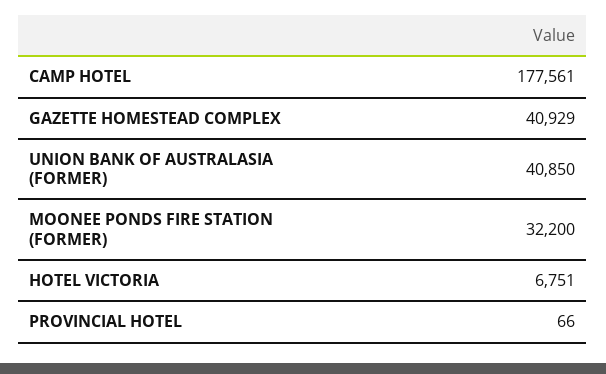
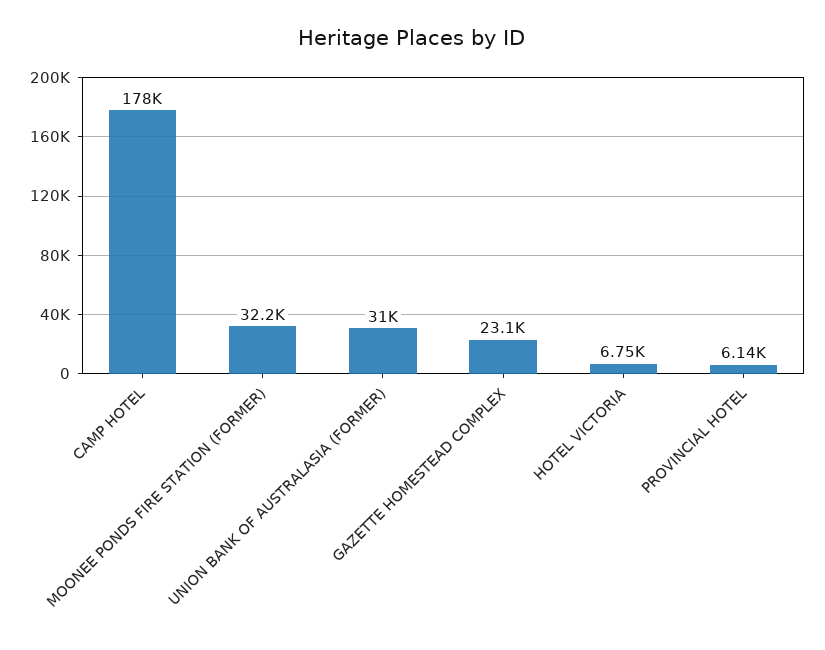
  {
    "CAMP HOTEL": 177561,
-   "GAZETTE HOMESTEAD COMPLEX": 40929,
+   "GAZETTE HOMESTEAD COMPLEX": 23100,
-   "UNION BANK OF AUSTRALASIA (FORMER)": 40850,
+   "UNION BANK OF AUSTRALASIA (FORMER)": 31000,
    "MOONEE PONDS FIRE STATION (FORMER)": 32200,
    "HOTEL VICTORIA": 6751,
-   "PROVINCIAL HOTEL": 66
+   "PROVINCIAL HOTEL": 6140
  }

